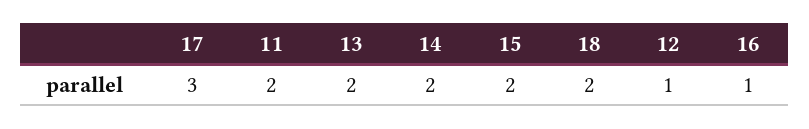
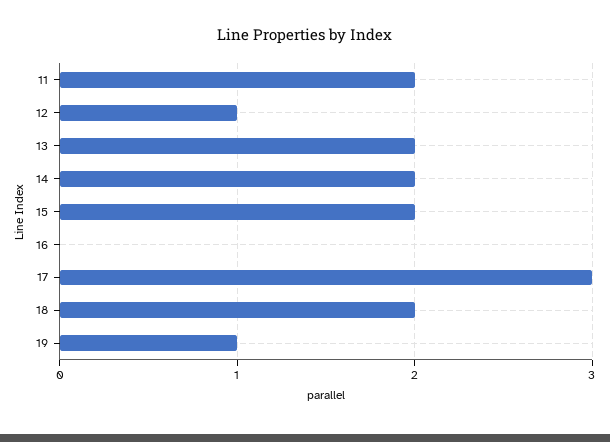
  {
    "17": 3,
    "11": 2,
    "13": 2,
    "14": 2,
    "15": 2,
    "18": 2,
    "12": 1,
-   "16": 1
+   "16": 0,
+   "19": 1
  }

